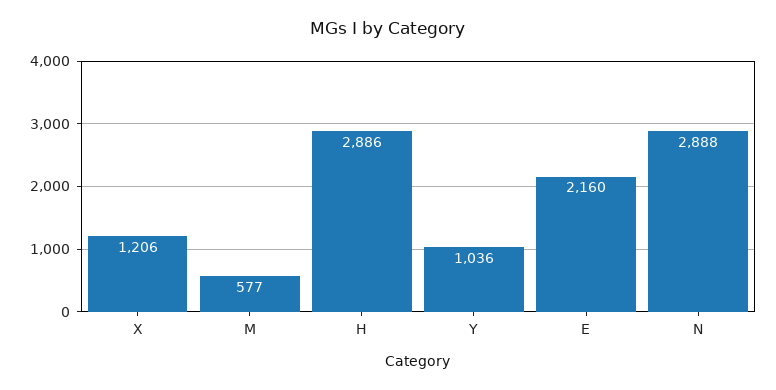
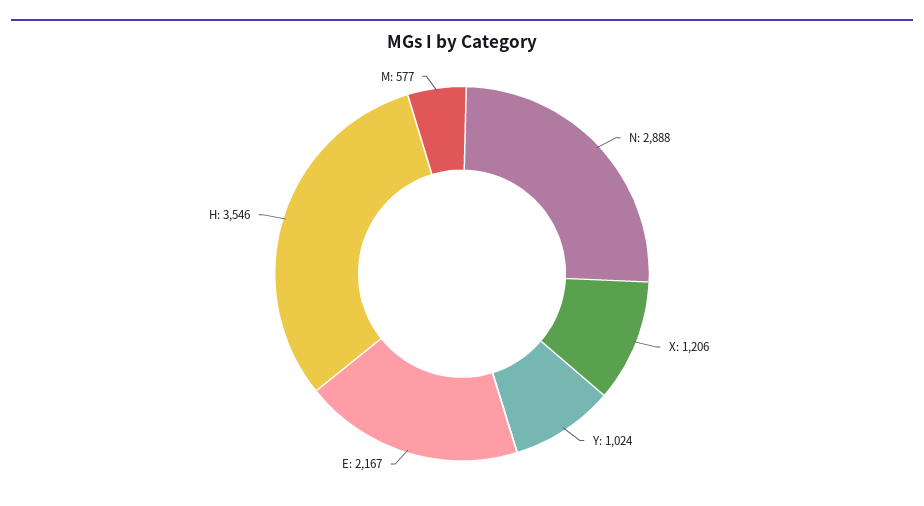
  {
    "X": 1206,
    "M": 577,
-   "H": 2886,
+   "H": 3546,
-   "Y": 1036,
+   "Y": 1024,
-   "E": 2160,
+   "E": 2167,
    "N": 2888
  }

